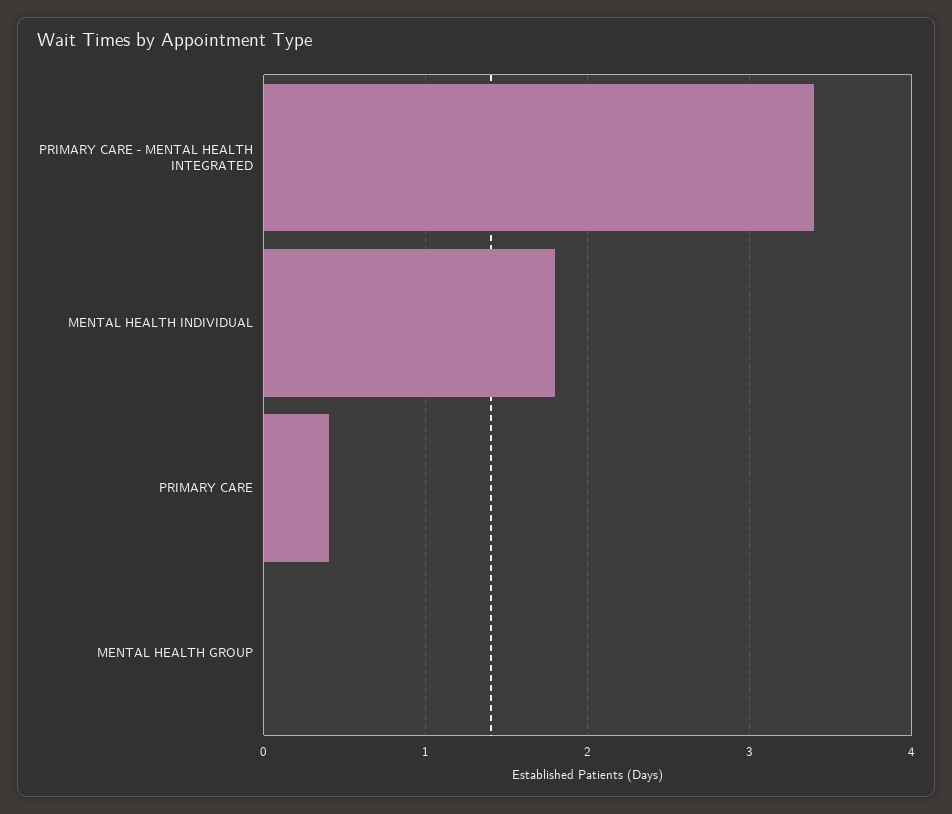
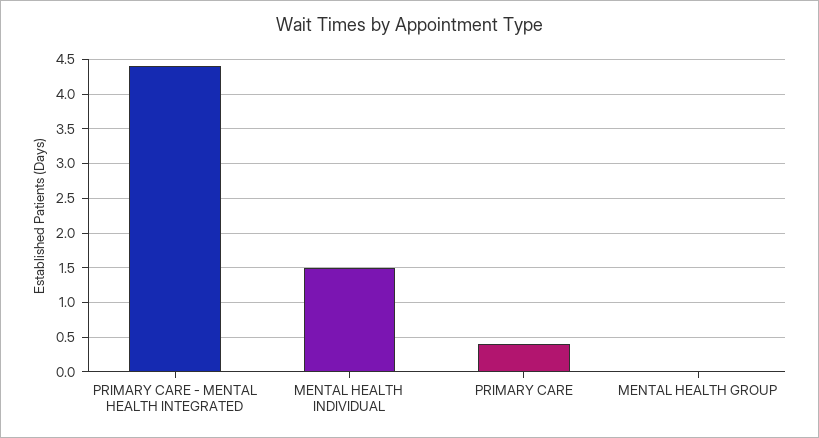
  {
-   "PRIMARY CARE - MENTAL HEALTH INTEGRATED": 3.4,
+   "PRIMARY CARE - MENTAL HEALTH INTEGRATED": 4.4,
-   "MENTAL HEALTH INDIVIDUAL": 1.8,
+   "MENTAL HEALTH INDIVIDUAL": 1.5,
    "PRIMARY CARE": 0.4,
    "MENTAL HEALTH GROUP": 0
  }

